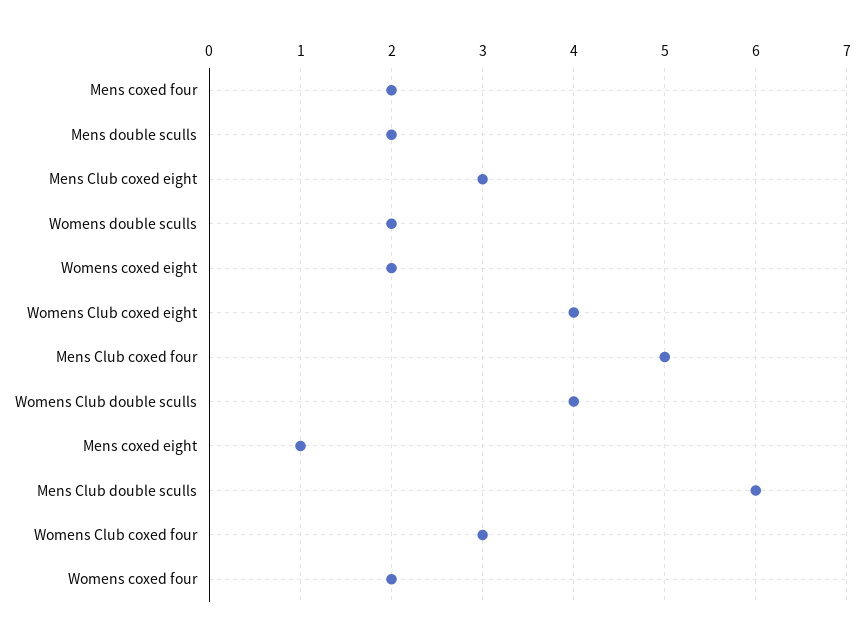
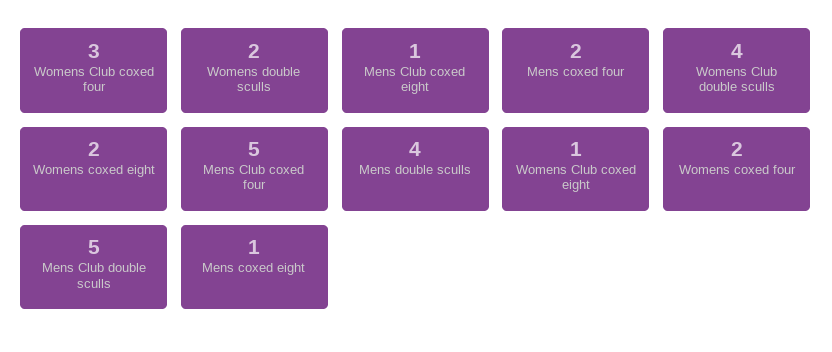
  {
    "Mens coxed four": 2,
-   "Mens double sculls": 2,
+   "Mens double sculls": 4,
-   "Mens Club coxed eight": 3,
+   "Mens Club coxed eight": 1,
    "Womens double sculls": 2,
    "Womens coxed eight": 2,
-   "Womens Club coxed eight": 4,
+   "Womens Club coxed eight": 1,
    "Mens Club coxed four": 5,
    "Womens Club double sculls": 4,
    "Mens coxed eight": 1,
-   "Mens Club double sculls": 6,
+   "Mens Club double sculls": 5,
    "Womens Club coxed four": 3,
    "Womens coxed four": 2
  }

